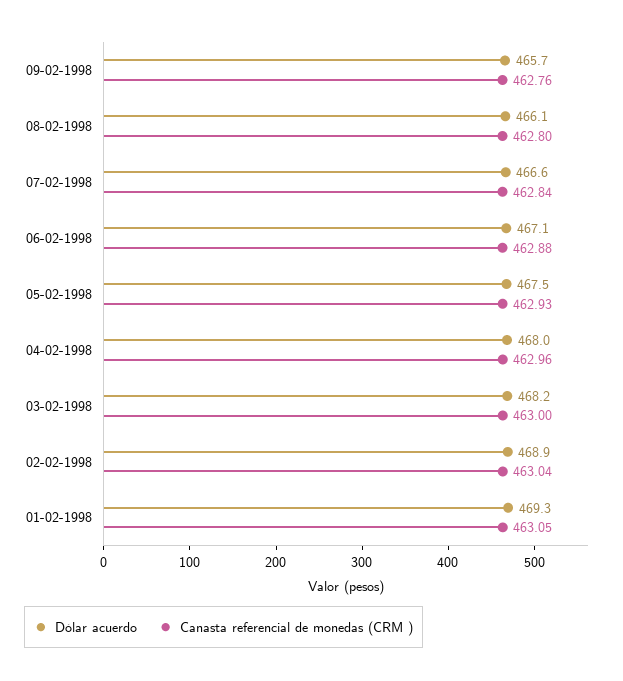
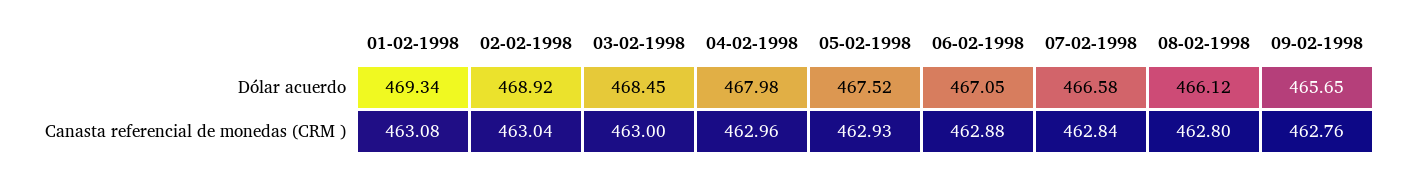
  {
    "Dólar acuerdo": {
      "09-02-1998": 465.65,
      "08-02-1998": 466.12,
      "07-02-1998": 466.58,
      "06-02-1998": 467.05,
      "05-02-1998": 467.52,
      "04-02-1998": 467.98,
-     "03-02-1998": 468.2,
+     "03-02-1998": 468.45,
      "02-02-1998": 468.92,
      "01-02-1998": 469.34
    },
    "Canasta referencial de monedas (CRM )": {
      "09-02-1998": 462.76,
      "08-02-1998": 462.8,
      "07-02-1998": 462.84,
      "06-02-1998": 462.88,
      "05-02-1998": 462.93,
      "04-02-1998": 462.96,
      "03-02-1998": 463,
      "02-02-1998": 463.04,
-     "01-02-1998": 463.05
+     "01-02-1998": 463.08
    }
  }

